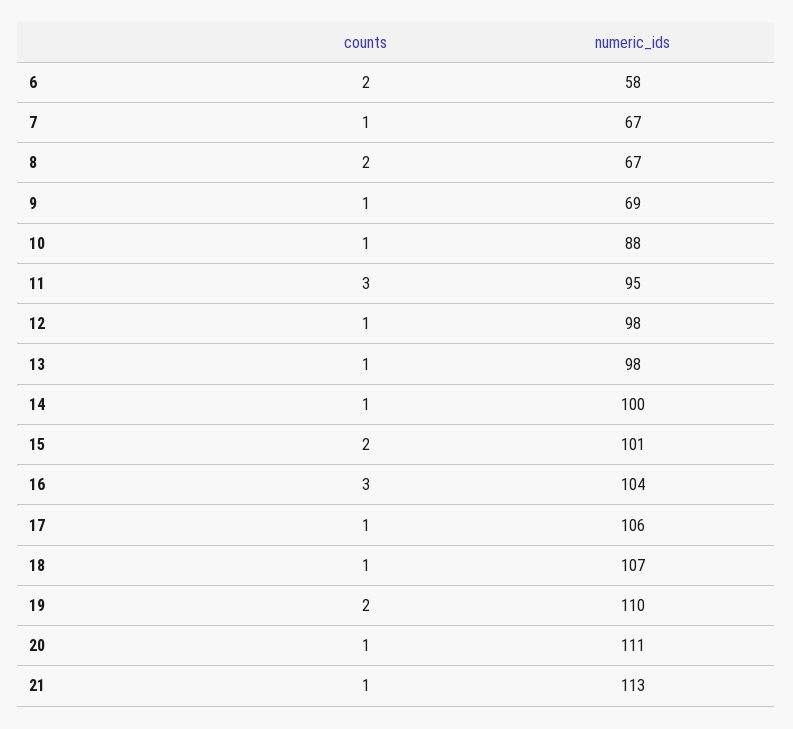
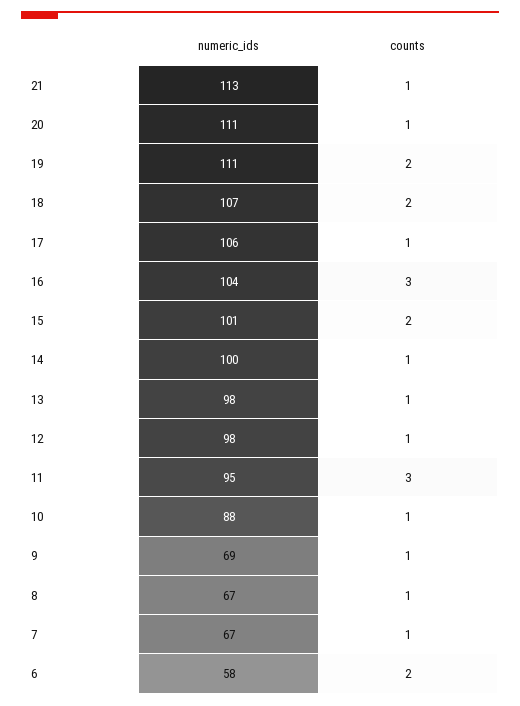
  {
    "counts": {
      "6": 2,
      "7": 1,
-     "8": 2,
+     "8": 1,
      "9": 1,
      "10": 1,
      "11": 3,
      "12": 1,
      "13": 1,
      "14": 1,
      "15": 2,
      "16": 3,
      "17": 1,
-     "18": 1,
+     "18": 2,
      "19": 2,
      "20": 1,
      "21": 1
    },
    "numeric_ids": {
      "6": 58,
      "7": 67,
      "8": 67,
      "9": 69,
      "10": 88,
      "11": 95,
      "12": 98,
      "13": 98,
      "14": 100,
      "15": 101,
      "16": 104,
      "17": 106,
      "18": 107,
-     "19": 110,
+     "19": 111,
      "20": 111,
      "21": 113
    }
  }

